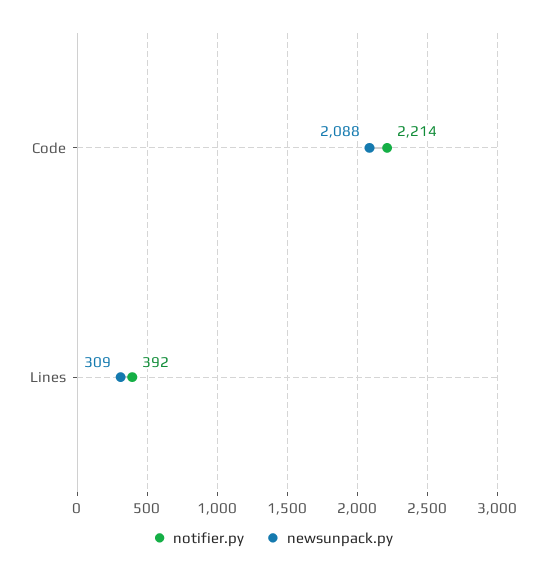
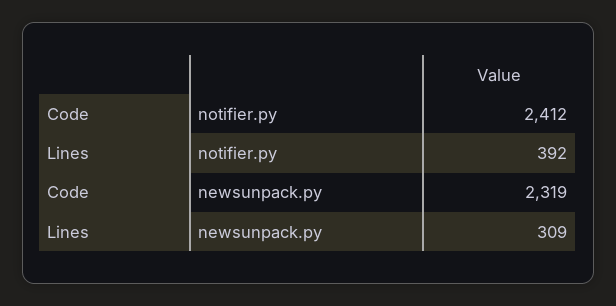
  {
    "notifier.py": {
-     "Code": 2214,
+     "Code": 2412,
      "Lines": 392
    },
    "newsunpack.py": {
-     "Code": 2088,
+     "Code": 2319,
      "Lines": 309
    }
  }

